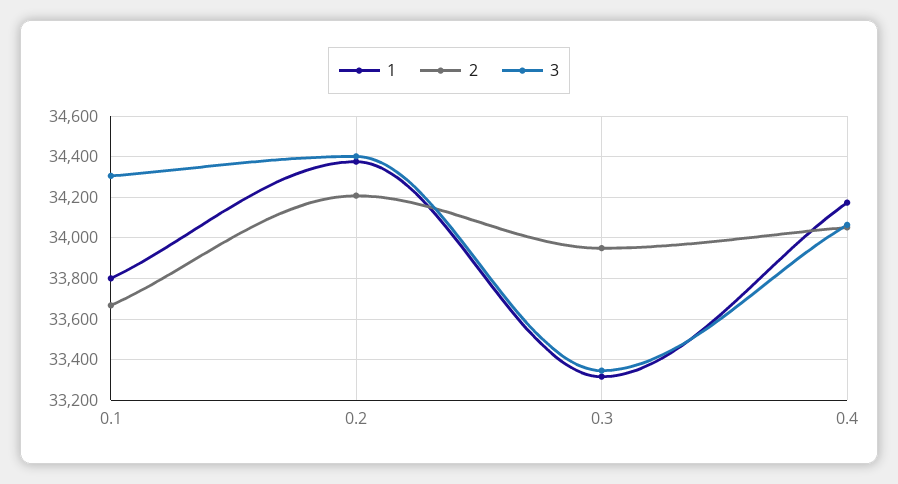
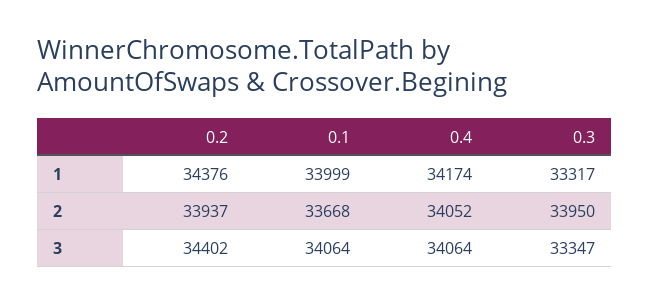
  {
    "1": {
-     "0.1": 33800,
+     "0.1": 33999,
      "0.2": 34376,
      "0.3": 33317,
      "0.4": 34174
    },
    "2": {
      "0.1": 33668,
-     "0.2": 34200,
+     "0.2": 33937,
      "0.3": 33950,
      "0.4": 34052
    },
    "3": {
-     "0.1": 34300,
+     "0.1": 34064,
      "0.2": 34402,
      "0.3": 33347,
      "0.4": 34064
    }
  }

